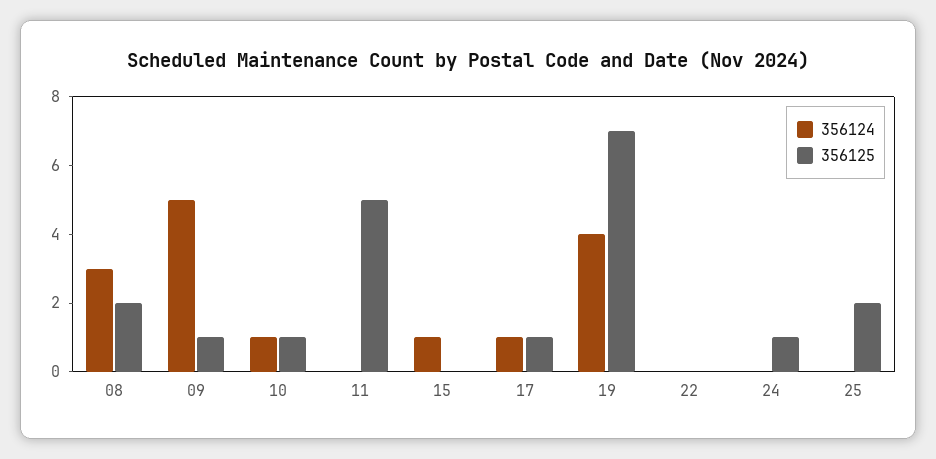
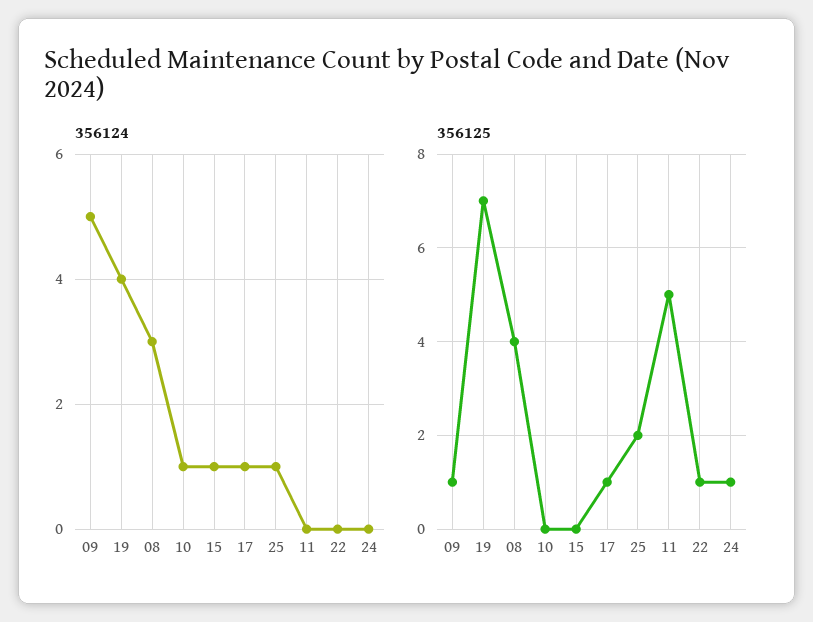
  {
    "356124": {
      "08": 3,
      "09": 5,
      "10": 1,
      "11": 0,
      "15": 1,
      "17": 1,
      "19": 4,
      "22": 0,
      "24": 0,
-     "25": 0
+     "25": 1
    },
    "356125": {
-     "08": 2,
+     "08": 4,
      "09": 1,
-     "10": 1,
+     "10": 0,
      "11": 5,
      "15": 0,
      "17": 1,
      "19": 7,
-     "22": 0,
+     "22": 1,
      "24": 1,
      "25": 2
    }
  }

